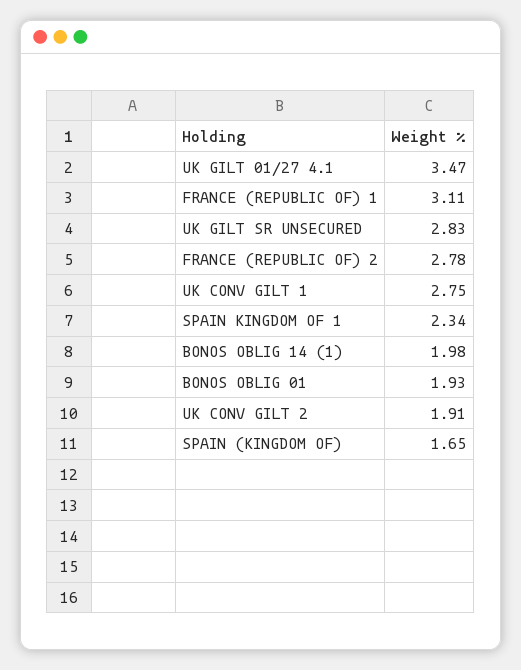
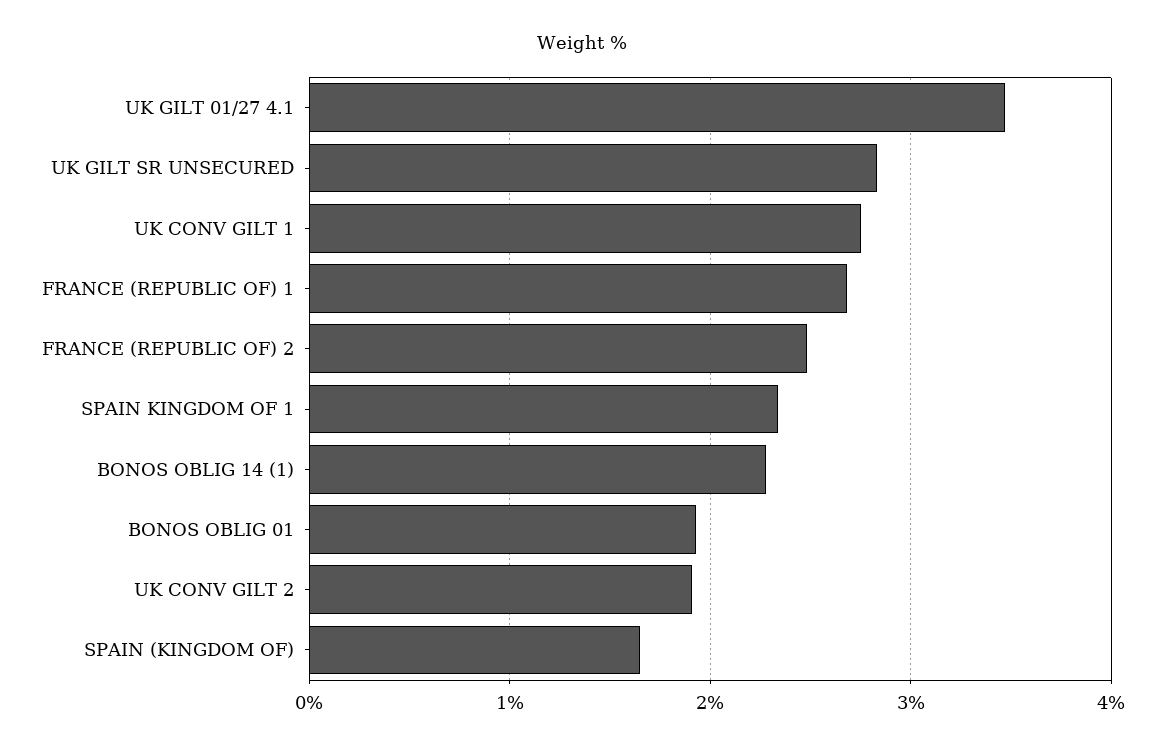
  {
    "UK GILT 01/27 4.1": 3.47,
-   "FRANCE (REPUBLIC OF) 1": 3.11,
+   "FRANCE (REPUBLIC OF) 1": 2.7,
    "UK GILT SR UNSECURED": 2.83,
-   "FRANCE (REPUBLIC OF) 2": 2.78,
+   "FRANCE (REPUBLIC OF) 2": 2.5,
    "UK CONV GILT 1": 2.75,
    "SPAIN KINGDOM OF 1": 2.34,
-   "BONOS OBLIG 14 (1)": 1.98,
+   "BONOS OBLIG 14 (1)": 2.3,
    "BONOS OBLIG 01": 1.93,
    "UK CONV GILT 2": 1.91,
    "SPAIN (KINGDOM OF)": 1.65
  }

